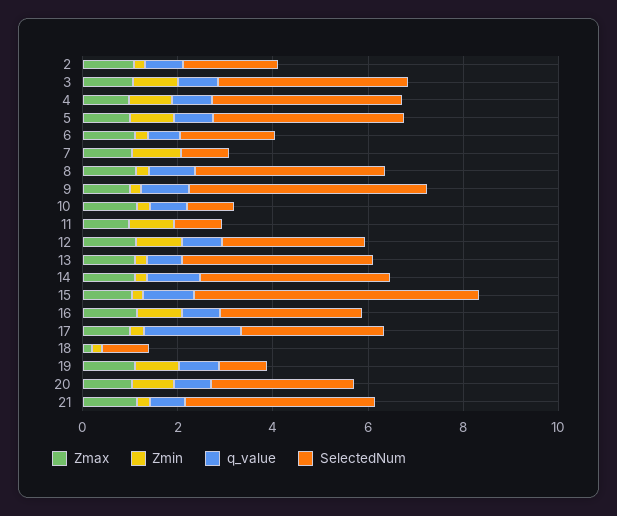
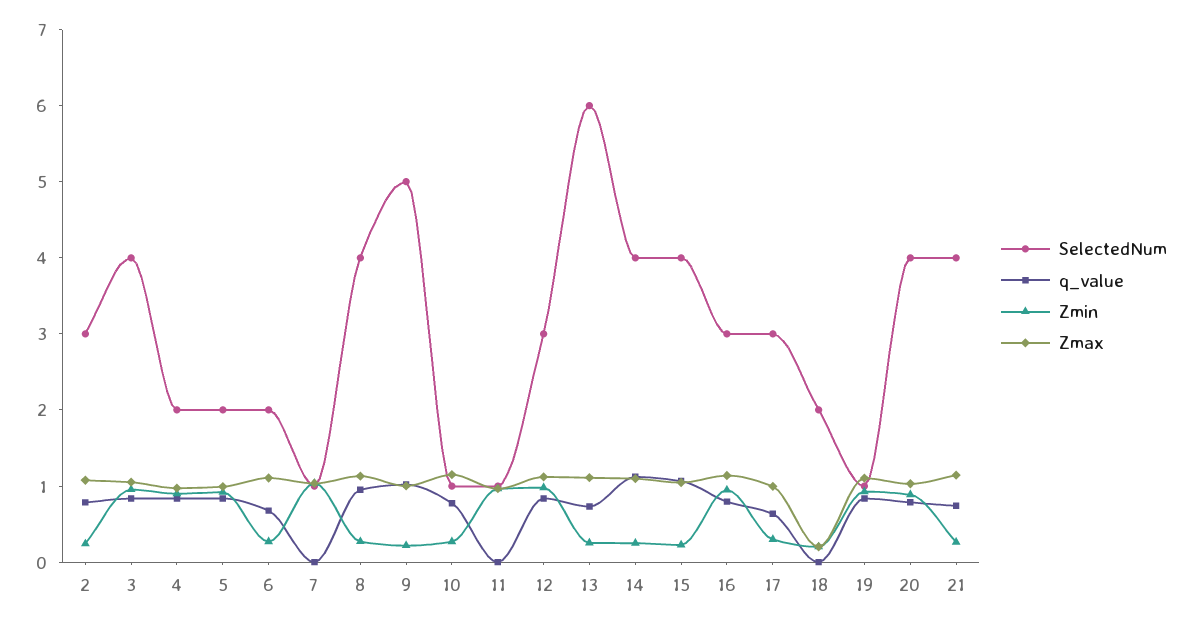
  {
    "Zmax": {
      "2": 1,
      "3": 1,
      "4": 1,
      "5": 1,
      "6": 1.2,
      "7": 1,
      "8": 1.2,
      "9": 1,
      "10": 1.2,
      "11": 1,
      "12": 1.2,
      "13": 1.2,
      "14": 1,
      "15": 1,
      "16": 1.2,
      "17": 1,
      "18": 0.2,
      "19": 1.2,
      "20": 1,
      "21": 1.2
    },
    "Zmin": {
      "2": 0.2,
      "3": 1,
      "4": 1,
      "5": 1,
      "6": 0.2,
      "7": 1,
      "8": 0.2,
      "9": 0.2,
      "10": 0.2,
      "11": 1,
      "12": 1,
      "13": 0.2,
      "14": 0.2,
      "15": 0.2,
      "16": 1,
      "17": 0.2,
      "18": 0.2,
      "19": 1,
      "20": 0.8,
      "21": 0.2
    },
    "q_value": {
      "2": 0.8,
      "3": 0.8,
      "4": 0.8,
      "5": 0.8,
      "6": 0.6,
      "7": 0,
      "8": 1,
      "9": 1,
      "10": 0.8,
      "11": 0,
      "12": 0.8,
      "13": 0.8,
      "14": 1.2,
      "15": 1,
      "16": 0.8,
-     "17": 2,
+     "17": 0.6,
      "18": 0,
      "19": 0.8,
      "20": 0.8,
      "21": 0.8
    },
    "SelectedNum": {
-     "2": 2,
+     "2": 3,
      "3": 4,
-     "4": 4,
+     "4": 2,
-     "5": 4,
+     "5": 2,
      "6": 2,
      "7": 1,
      "8": 4,
      "9": 5,
      "10": 1,
      "11": 1,
      "12": 3,
-     "13": 4,
+     "13": 6,
      "14": 4,
-     "15": 6,
+     "15": 4,
      "16": 3,
      "17": 3,
-     "18": 1,
+     "18": 2,
      "19": 1,
-     "20": 3,
+     "20": 4,
      "21": 4
    }
  }

